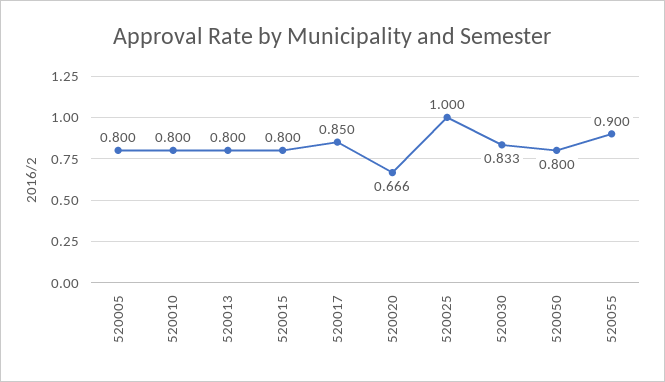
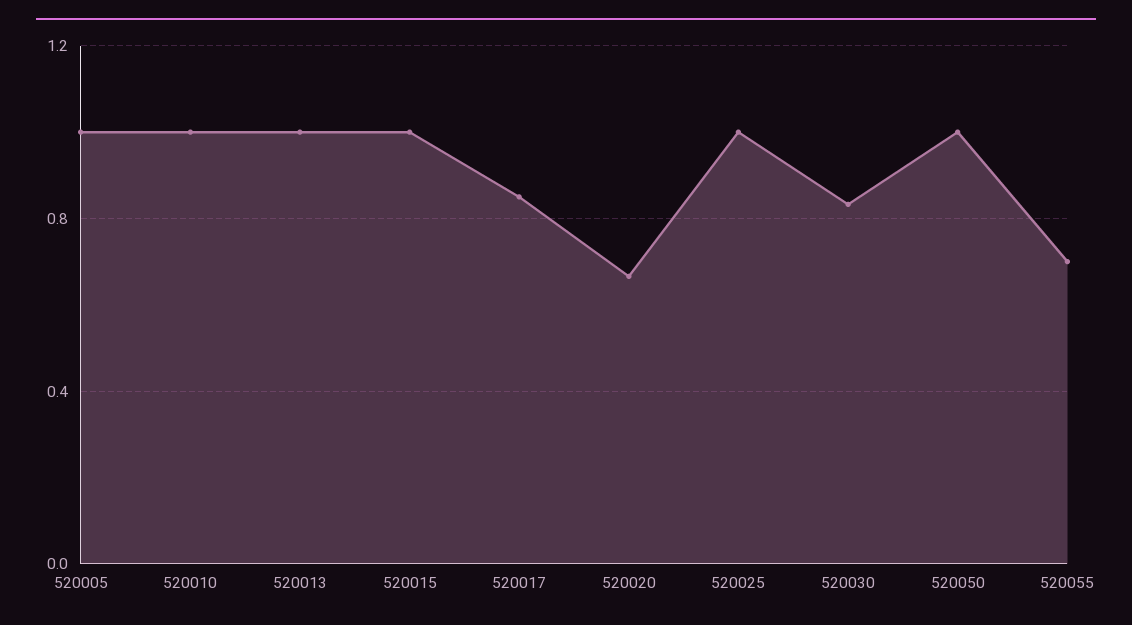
  {
-   "520005": 0.8,
+   "520005": 1,
-   "520010": 0.8,
+   "520010": 1,
-   "520013": 0.8,
+   "520013": 1,
-   "520015": 0.8,
+   "520015": 1,
    "520017": 0.85,
    "520020": 0.666,
    "520025": 1,
    "520030": 0.833,
-   "520050": 0.8,
+   "520050": 1,
-   "520055": 0.9
+   "520055": 0.7
  }

